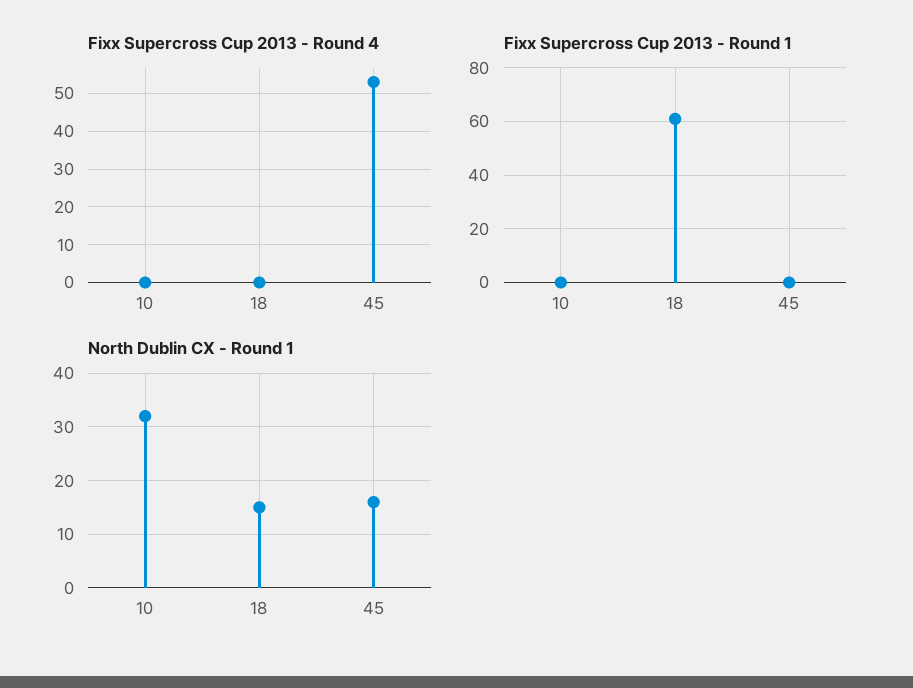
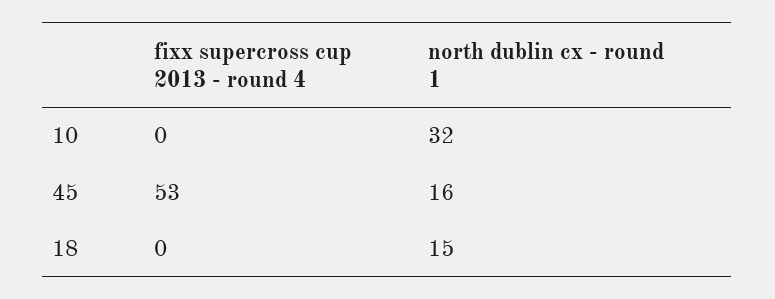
  {
    "Fixx Supercross Cup 2013 - Round 4": {
      "10": 0,
      "18": 0,
      "45": 53
    },
-   "Fixx Supercross Cup 2013 - Round 1": {
-     "10": 0,
-     "18": 60,
-     "45": 0
-   },
    "North Dublin CX - Round 1": {
      "10": 32,
      "18": 15,
      "45": 16
    }
  }

